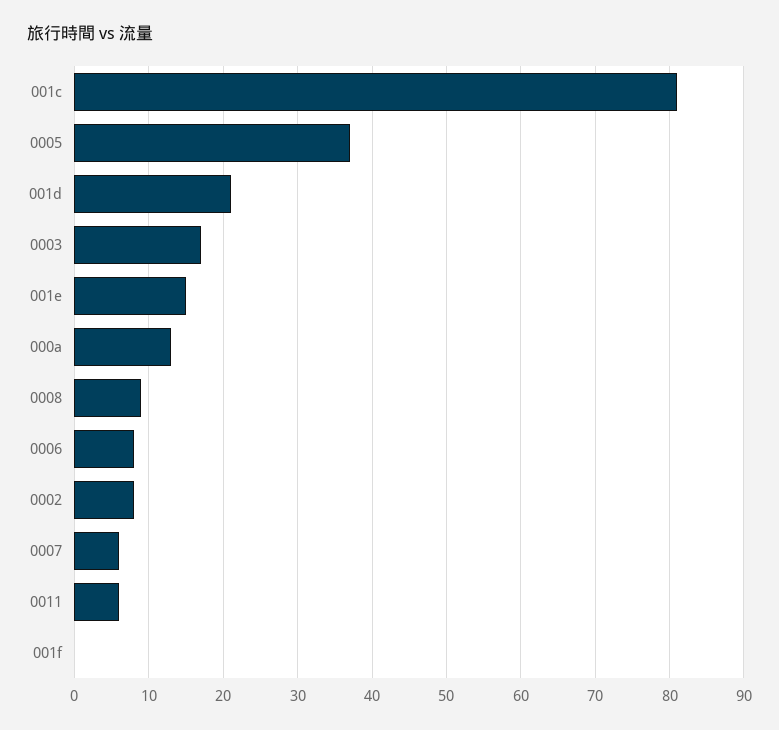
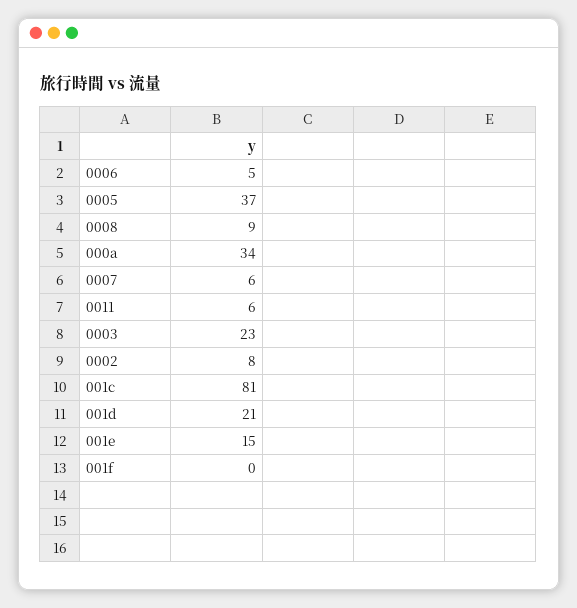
  {
    "001c": 81,
    "0005": 37,
    "001d": 21,
-   "0003": 17,
+   "0003": 23,
    "001e": 15,
-   "000a": 13,
+   "000a": 34,
    "0008": 9,
-   "0006": 8,
+   "0006": 5,
    "0002": 8,
    "0007": 6,
    "0011": 6,
    "001f": 0
  }

